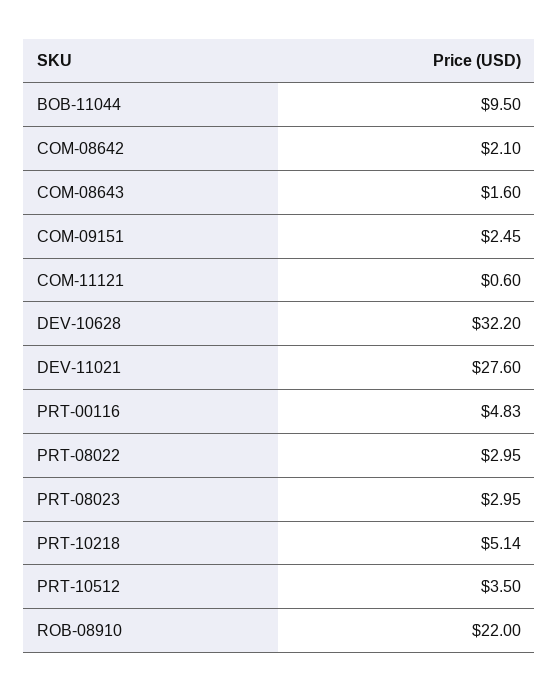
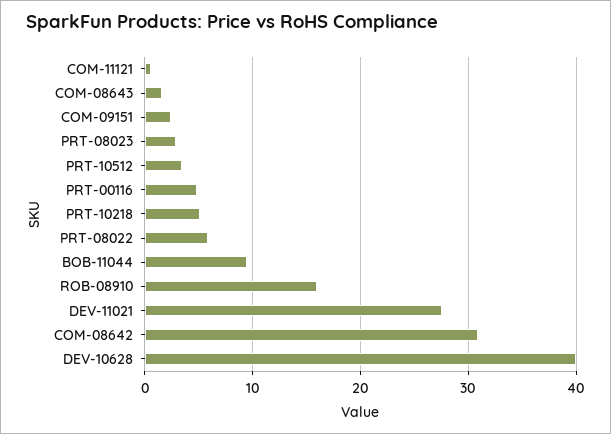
  {
    "BOB-11044": 9.5,
-   "COM-08642": 2.1,
+   "COM-08642": 31,
    "COM-08643": 1.6,
    "COM-09151": 2.45,
    "COM-11121": 0.6,
-   "DEV-10628": 32.2,
+   "DEV-10628": 40,
    "DEV-11021": 27.6,
    "PRT-00116": 4.83,
-   "PRT-08022": 2.95,
+   "PRT-08022": 6,
    "PRT-08023": 2.95,
    "PRT-10218": 5.14,
    "PRT-10512": 3.5,
-   "ROB-08910": 22
+   "ROB-08910": 16
  }

